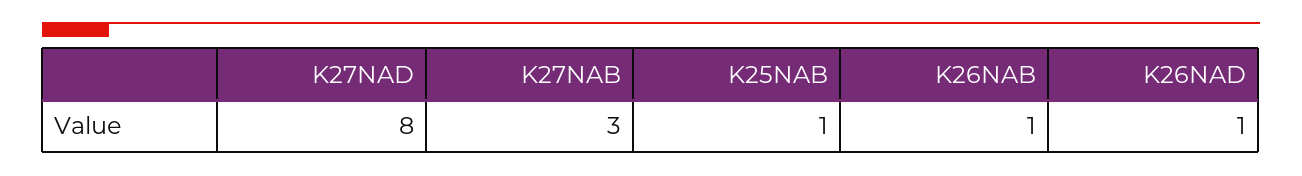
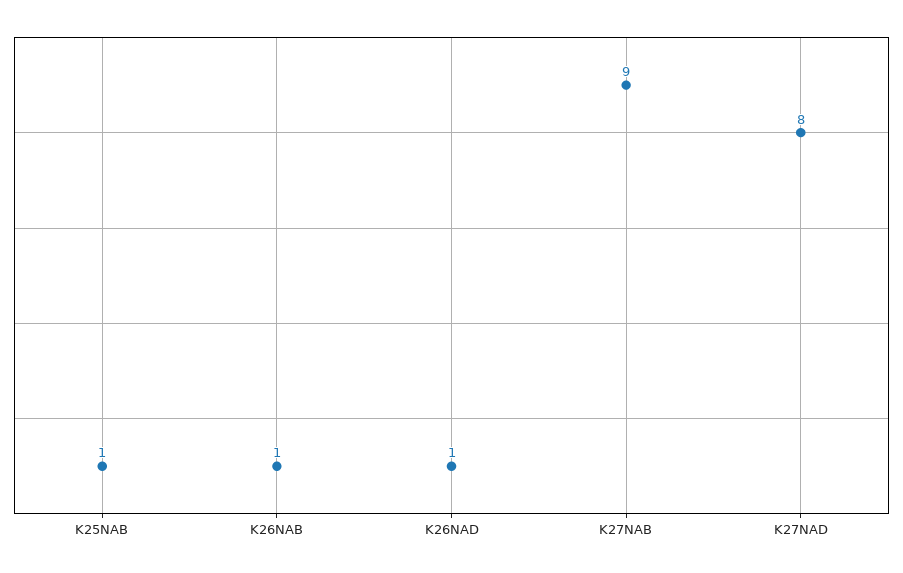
  {
    "K27NAD": 8,
-   "K27NAB": 3,
+   "K27NAB": 9,
    "K25NAB": 1,
    "K26NAB": 1,
    "K26NAD": 1
  }

